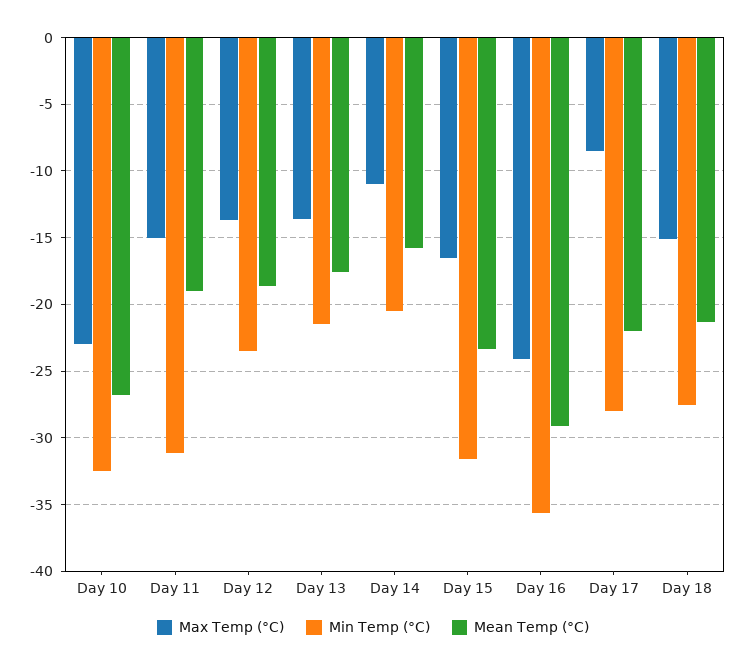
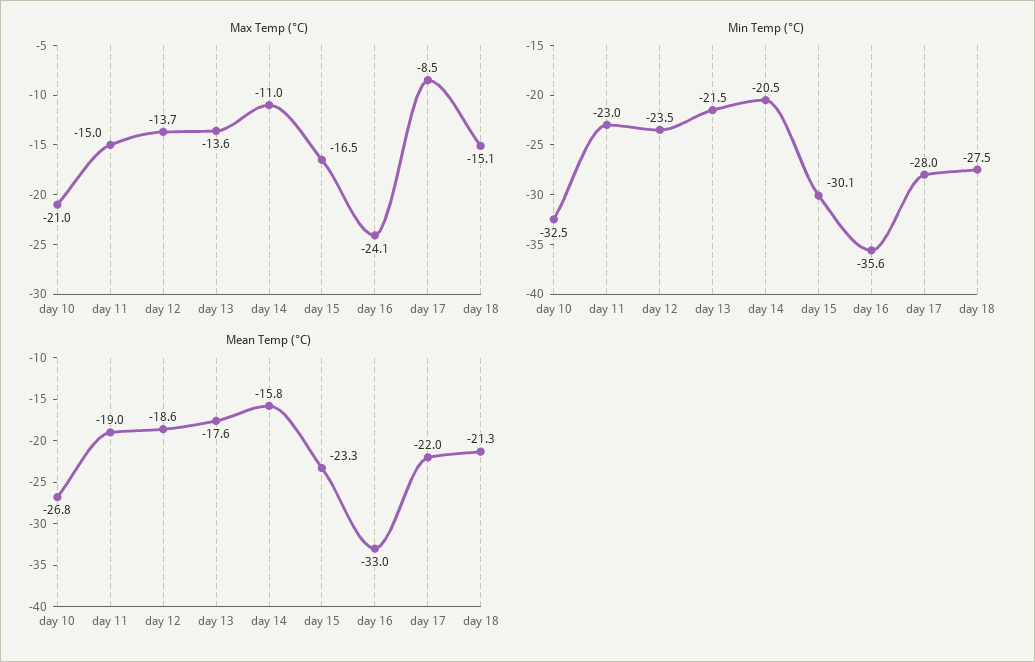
  {
    "Max Temp (°C)": {
-     "Day 10": -23,
+     "Day 10": -21,
      "Day 11": -15,
      "Day 12": -13.7,
      "Day 13": -13.6,
      "Day 14": -11,
      "Day 15": -16.5,
      "Day 16": -24.1,
      "Day 17": -8.5,
      "Day 18": -15.1
    },
    "Min Temp (°C)": {
      "Day 10": -32.5,
-     "Day 11": -31,
+     "Day 11": -23,
      "Day 12": -23.5,
      "Day 13": -21.5,
      "Day 14": -20.5,
-     "Day 15": -31.5,
+     "Day 15": -30.1,
      "Day 16": -35.6,
      "Day 17": -28,
      "Day 18": -27.5
    },
    "Mean Temp (°C)": {
      "Day 10": -26.8,
      "Day 11": -19,
      "Day 12": -18.6,
      "Day 13": -17.6,
      "Day 14": -15.8,
      "Day 15": -23.3,
-     "Day 16": -29,
+     "Day 16": -33,
      "Day 17": -22,
      "Day 18": -21.3
    }
  }

